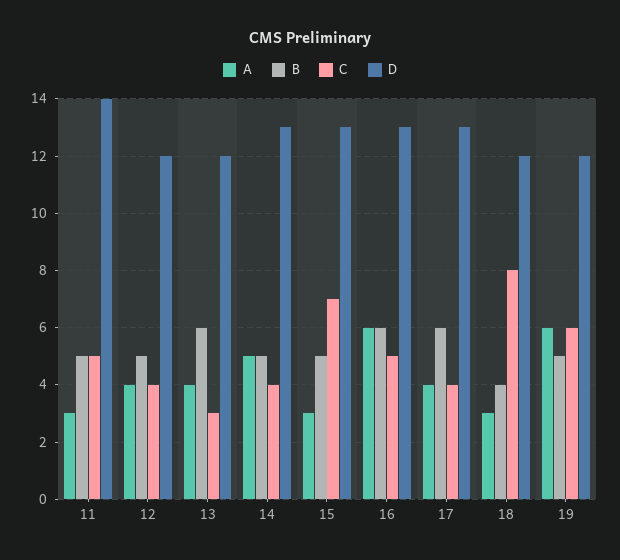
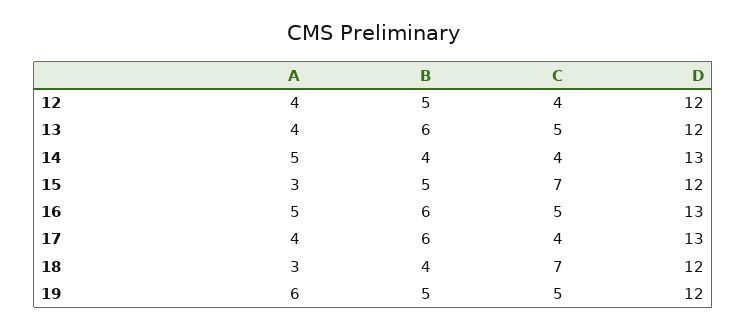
  {
    "A": {
-     "11": 3,
      "12": 4,
      "13": 4,
      "14": 5,
      "15": 3,
-     "16": 6,
+     "16": 5,
      "17": 4,
      "18": 3,
      "19": 6
    },
    "B": {
-     "11": 5,
      "12": 5,
      "13": 6,
-     "14": 5,
+     "14": 4,
      "15": 5,
      "16": 6,
      "17": 6,
      "18": 4,
      "19": 5
    },
    "C": {
-     "11": 5,
      "12": 4,
-     "13": 3,
+     "13": 5,
      "14": 4,
      "15": 7,
      "16": 5,
      "17": 4,
-     "18": 8,
+     "18": 7,
-     "19": 6
+     "19": 5
    },
    "D": {
-     "11": 14,
      "12": 12,
      "13": 12,
      "14": 13,
-     "15": 13,
+     "15": 12,
      "16": 13,
      "17": 13,
      "18": 12,
      "19": 12
    }
  }

